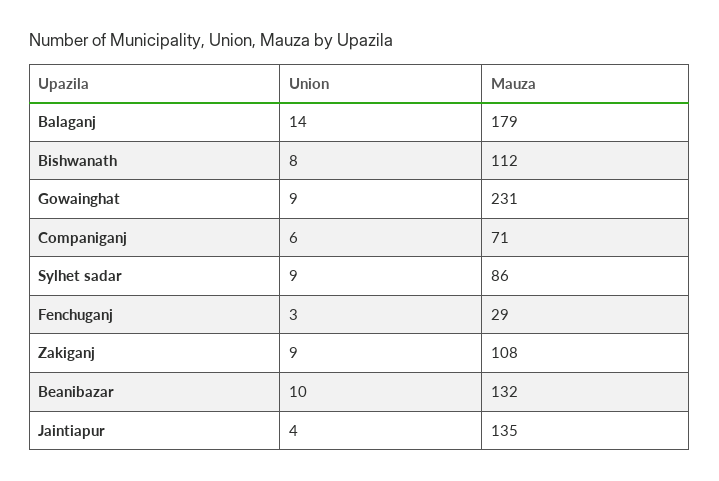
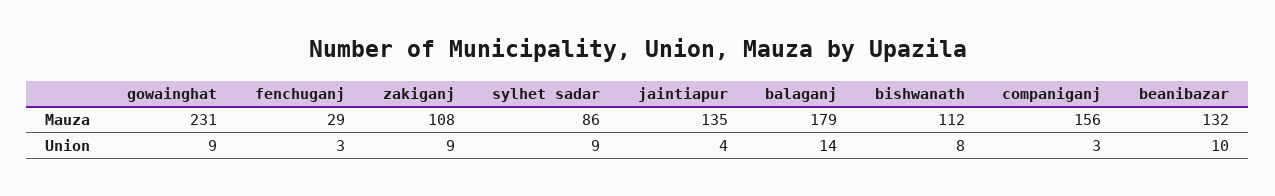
  {
    "Union": {
      "Balaganj": 14,
      "Bishwanath": 8,
      "Gowainghat": 9,
-     "Companiganj": 6,
+     "Companiganj": 3,
      "Sylhet sadar": 9,
      "Fenchuganj": 3,
      "Zakiganj": 9,
      "Beanibazar": 10,
      "Jaintiapur": 4
    },
    "Mauza": {
      "Balaganj": 179,
      "Bishwanath": 112,
      "Gowainghat": 231,
-     "Companiganj": 71,
+     "Companiganj": 156,
      "Sylhet sadar": 86,
      "Fenchuganj": 29,
      "Zakiganj": 108,
      "Beanibazar": 132,
      "Jaintiapur": 135
    }
  }

